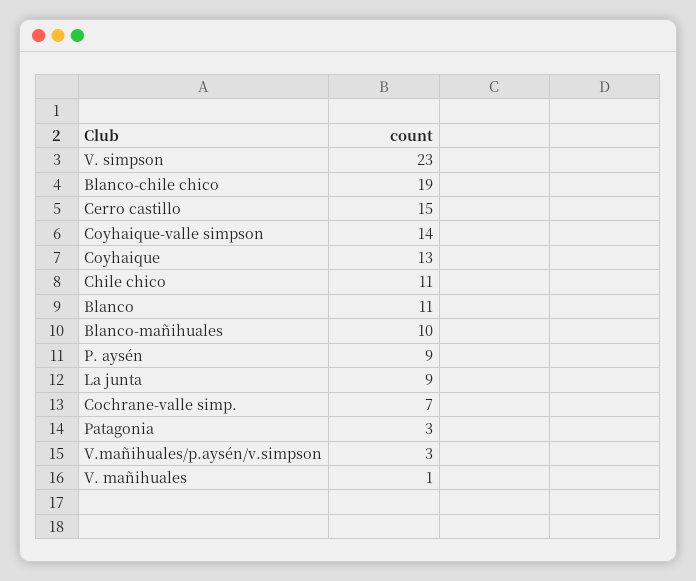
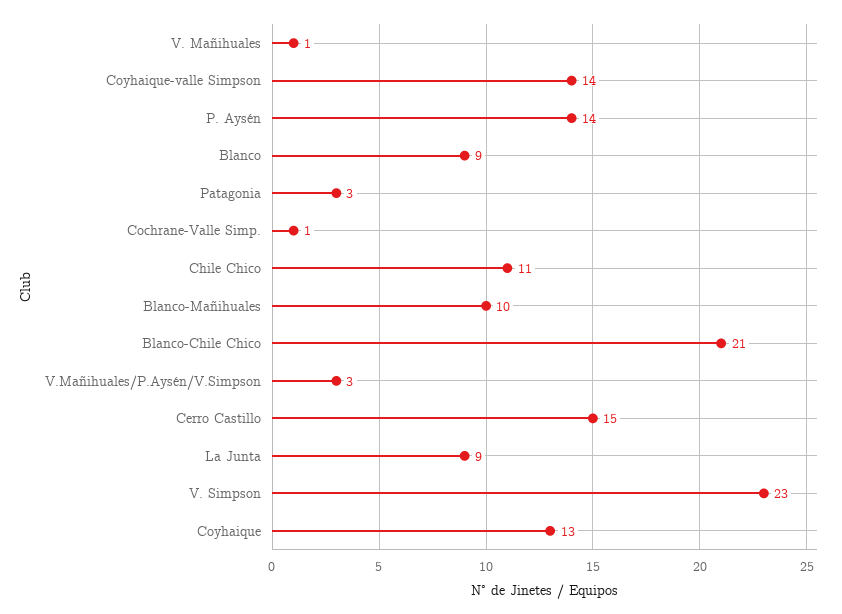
  {
    "V. simpson": 23,
-   "Blanco-chile chico": 19,
+   "Blanco-chile chico": 21,
    "Cerro castillo": 15,
    "Coyhaique-valle simpson": 14,
    "Coyhaique": 13,
    "Chile chico": 11,
-   "Blanco": 11,
+   "Blanco": 9,
    "Blanco-mañihuales": 10,
-   "P. aysén": 9,
+   "P. aysén": 14,
    "La junta": 9,
-   "Cochrane-valle simp.": 7,
+   "Cochrane-valle simp.": 1,
    "Patagonia": 3,
    "V.mañihuales/p.aysén/v.simpson": 3,
    "V. mañihuales": 1
  }

